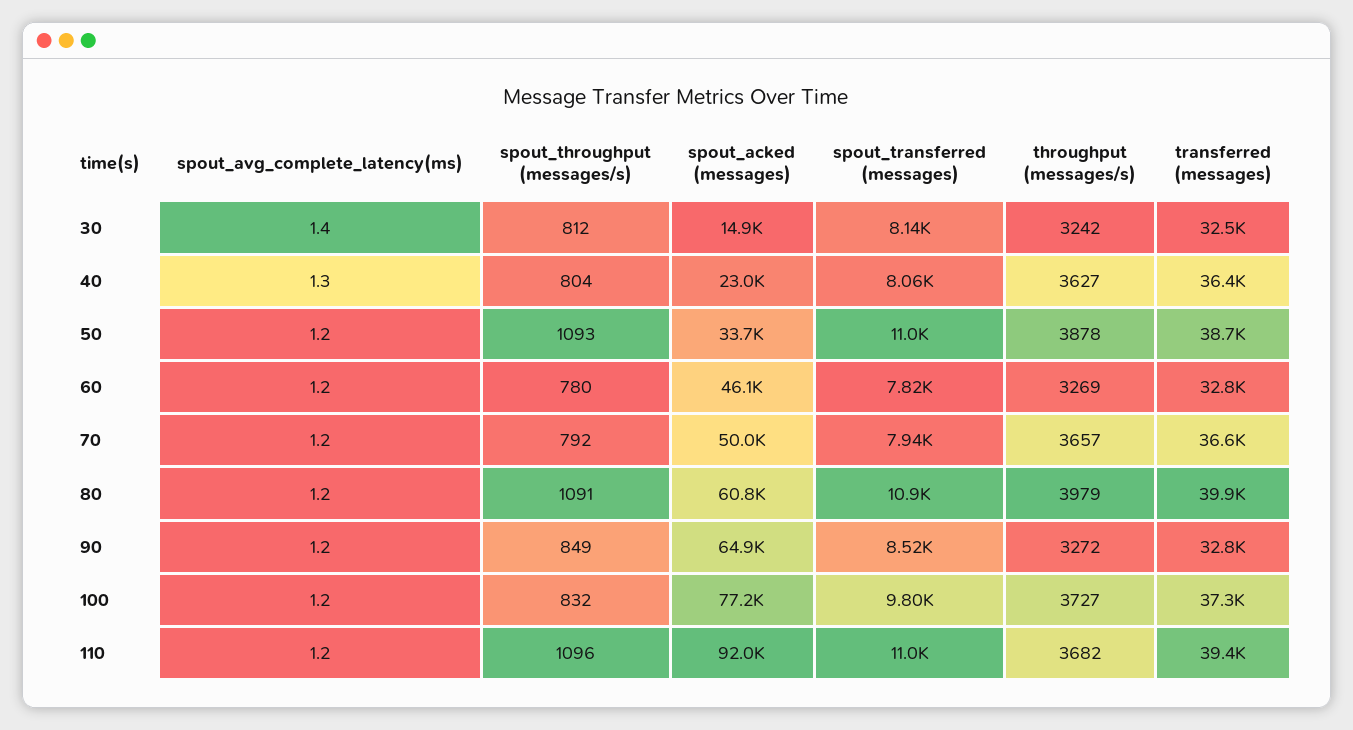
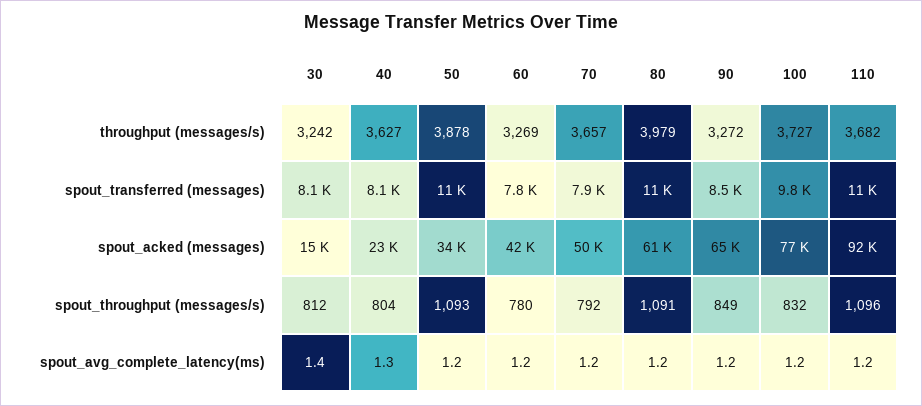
  {
    "spout_avg_complete_latency(ms)": {
      "30": 1.4,
      "40": 1.3,
      "50": 1.2,
      "60": 1.2,
      "70": 1.2,
      "80": 1.2,
      "90": 1.2,
      "100": 1.2,
      "110": 1.2
    },
    "spout_throughput (messages/s)": {
      "30": 812,
      "40": 804,
      "50": 1093,
      "60": 780,
      "70": 792,
      "80": 1091,
      "90": 849,
      "100": 832,
      "110": 1096
    },
    "spout_acked (messages)": {
      "30": 14900,
      "40": 23000,
      "50": 33700,
-     "60": 46100,
+     "60": 42000,
      "70": 50000,
      "80": 60800,
      "90": 64900,
      "100": 77200,
      "110": 92000
    },
    "spout_transferred (messages)": {
      "30": 8140,
      "40": 8060,
      "50": 11000,
      "60": 7820,
      "70": 7940,
      "80": 10900,
      "90": 8520,
      "100": 9800,
      "110": 11000
    },
    "throughput (messages/s)": {
      "30": 3242,
      "40": 3627,
      "50": 3878,
      "60": 3269,
      "70": 3657,
      "80": 3979,
      "90": 3272,
      "100": 3727,
      "110": 3682
-   },
+   }
-   "transferred (messages)": {
-     "30": 32500,
-     "40": 36400,
-     "50": 38700,
-     "60": 32800,
-     "70": 36600,
-     "80": 39900,
-     "90": 32800,
-     "100": 37300,
-     "110": 39400
-   }
  }

